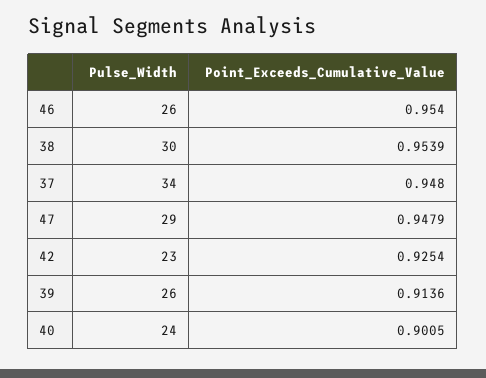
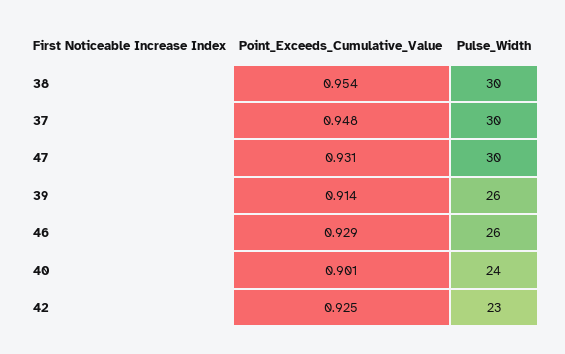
  {
    "Pulse_Width": {
      "46": 26,
      "38": 30,
-     "37": 34,
+     "37": 30,
-     "47": 29,
+     "47": 30,
      "42": 23,
      "39": 26,
      "40": 24
    },
    "Point_Exceeds_Cumulative_Value": {
-     "46": 0.954,
+     "46": 0.929,
      "38": 0.9539,
      "37": 0.948,
-     "47": 0.9479,
+     "47": 0.931,
      "42": 0.9254,
      "39": 0.9136,
      "40": 0.9005
    }
  }

